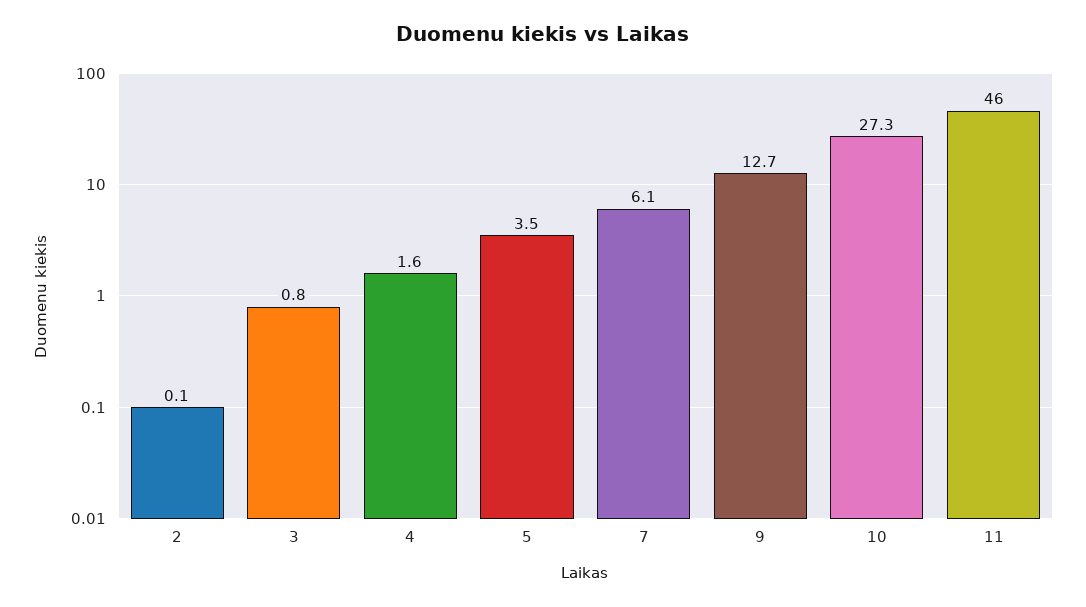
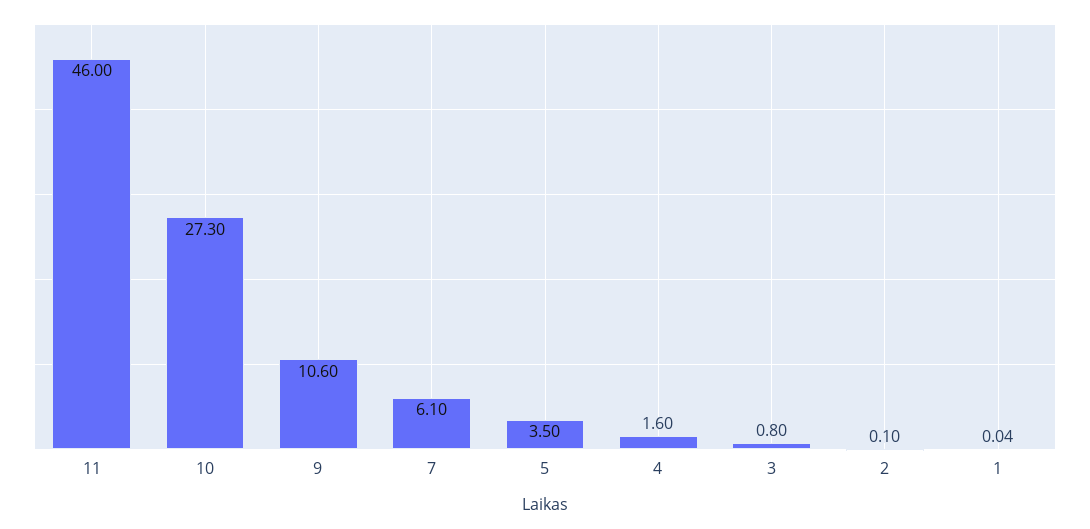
  {
    "2": 0.1,
    "3": 0.8,
    "4": 1.6,
    "5": 3.5,
    "7": 6.1,
-   "9": 12.7,
+   "9": 10.6,
    "10": 27.3,
-   "11": 46
+   "11": 46,
+   "1": 0.04
  }

